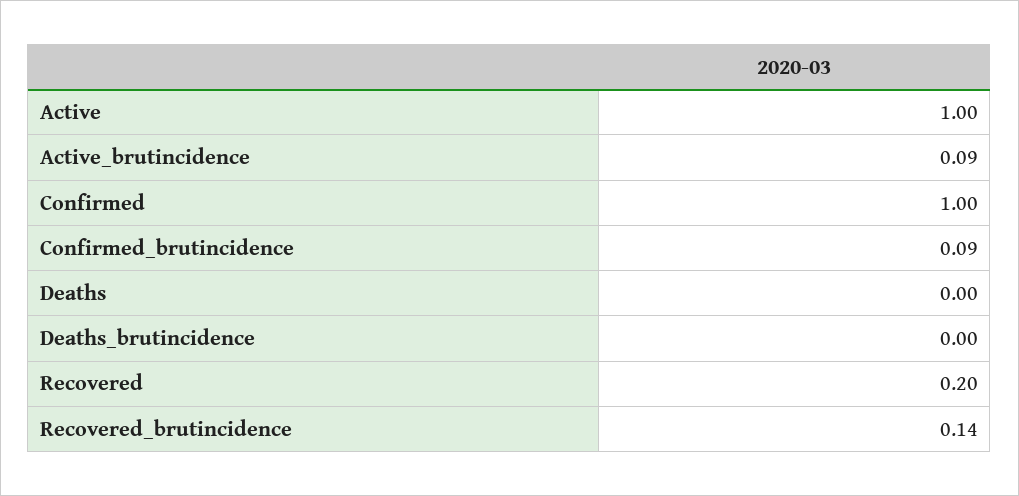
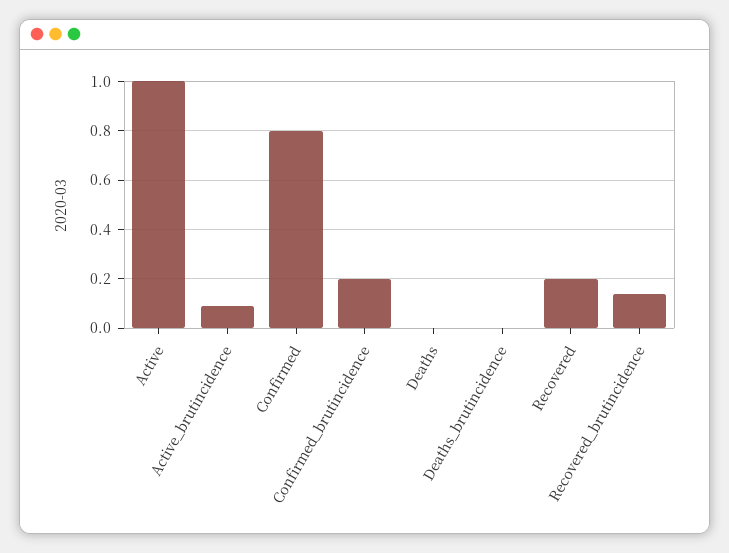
  {
    "Active": 1,
    "Active_brutincidence": 0.09,
-   "Confirmed": 1,
+   "Confirmed": 0.8,
-   "Confirmed_brutincidence": 0.09,
+   "Confirmed_brutincidence": 0.2,
    "Deaths": 0,
    "Deaths_brutincidence": 0,
    "Recovered": 0.2,
    "Recovered_brutincidence": 0.14
  }

